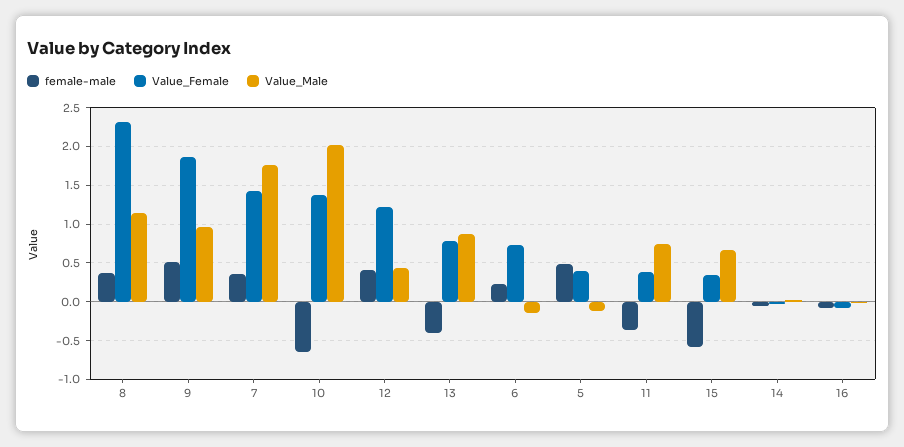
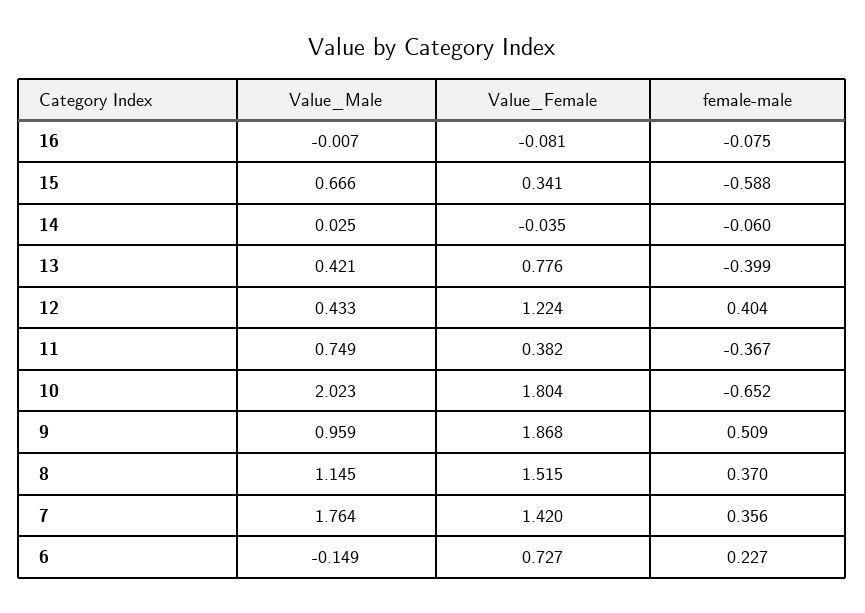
  {
    "female-male": {
      "8": 0.37,
      "9": 0.509,
      "7": 0.356,
      "10": -0.652,
      "12": 0.404,
      "13": -0.399,
      "6": 0.227,
-     "5": 0.5,
      "11": -0.367,
      "15": -0.588,
      "14": -0.06,
      "16": -0.075
    },
    "Value_Female": {
-     "8": 2.3,
+     "8": 1.515,
      "9": 1.868,
      "7": 1.42,
-     "10": 1.4,
+     "10": 1.804,
      "12": 1.224,
      "13": 0.776,
      "6": 0.727,
-     "5": 0.4,
      "11": 0.382,
      "15": 0.341,
      "14": -0.035,
      "16": -0.081
    },
    "Value_Male": {
      "8": 1.145,
      "9": 0.959,
      "7": 1.764,
      "10": 2.023,
      "12": 0.433,
-     "13": 0.9,
+     "13": 0.421,
      "6": -0.149,
-     "5": -0.1,
      "11": 0.749,
      "15": 0.666,
      "14": 0.025,
      "16": -0.007
    }
  }

